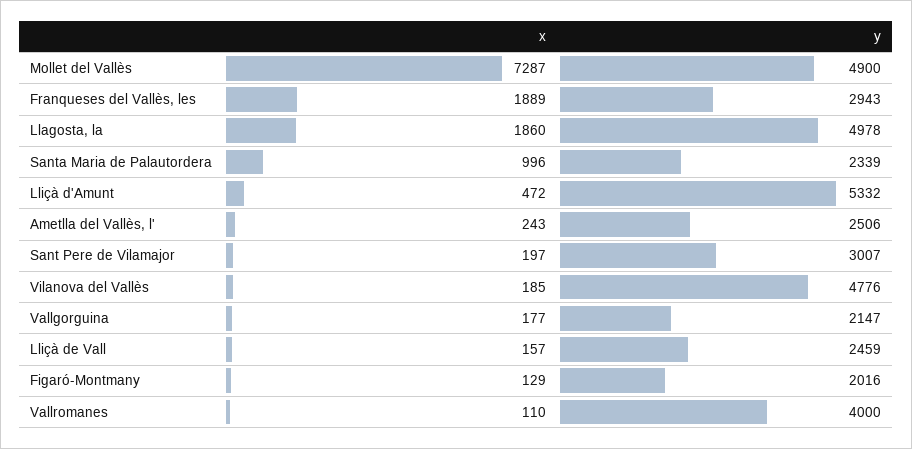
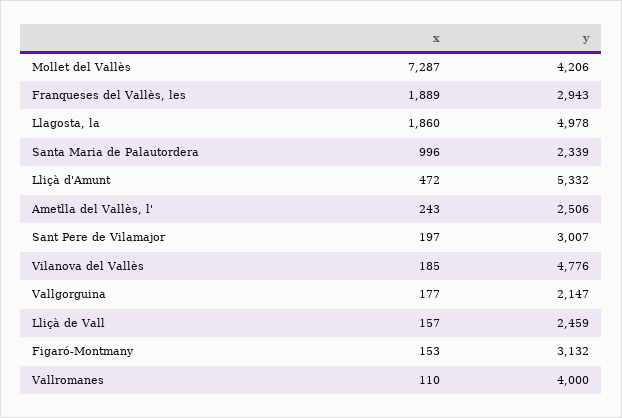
  {
    "x": {
      "Mollet del Vallès": 7287,
      "Franqueses del Vallès, les": 1889,
      "Llagosta, la": 1860,
      "Santa Maria de Palautordera": 996,
      "Lliçà d'Amunt": 472,
      "Ametlla del Vallès, l'": 243,
      "Sant Pere de Vilamajor": 197,
      "Vilanova del Vallès": 185,
      "Vallgorguina": 177,
      "Lliçà de Vall": 157,
-     "Figaró-Montmany": 129,
+     "Figaró-Montmany": 153,
      "Vallromanes": 110
    },
    "y": {
-     "Mollet del Vallès": 4900,
+     "Mollet del Vallès": 4206,
      "Franqueses del Vallès, les": 2943,
      "Llagosta, la": 4978,
      "Santa Maria de Palautordera": 2339,
      "Lliçà d'Amunt": 5332,
      "Ametlla del Vallès, l'": 2506,
      "Sant Pere de Vilamajor": 3007,
      "Vilanova del Vallès": 4776,
      "Vallgorguina": 2147,
      "Lliçà de Vall": 2459,
-     "Figaró-Montmany": 2016,
+     "Figaró-Montmany": 3132,
      "Vallromanes": 4000
    }
  }

